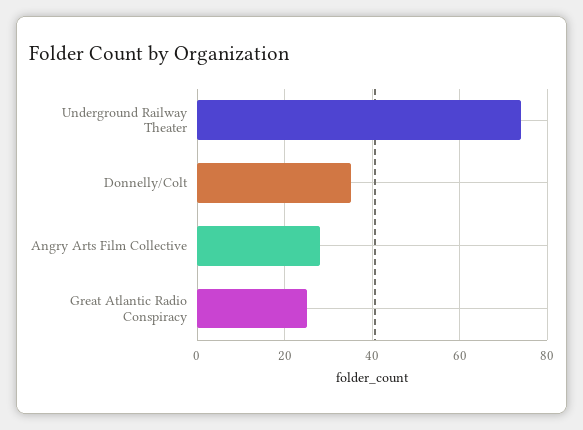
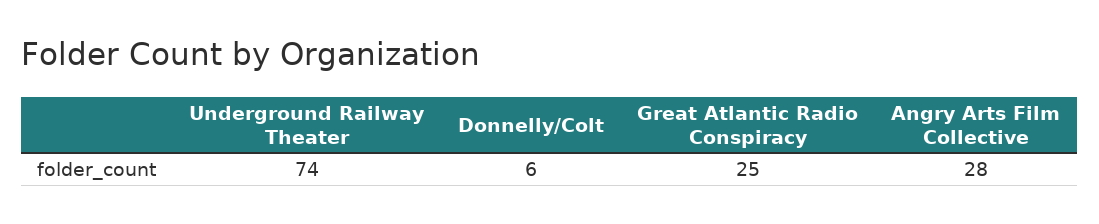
  {
    "Underground Railway Theater": 74,
-   "Donnelly/Colt": 35,
+   "Donnelly/Colt": 6,
    "Angry Arts Film Collective": 28,
    "Great Atlantic Radio Conspiracy": 25
  }

